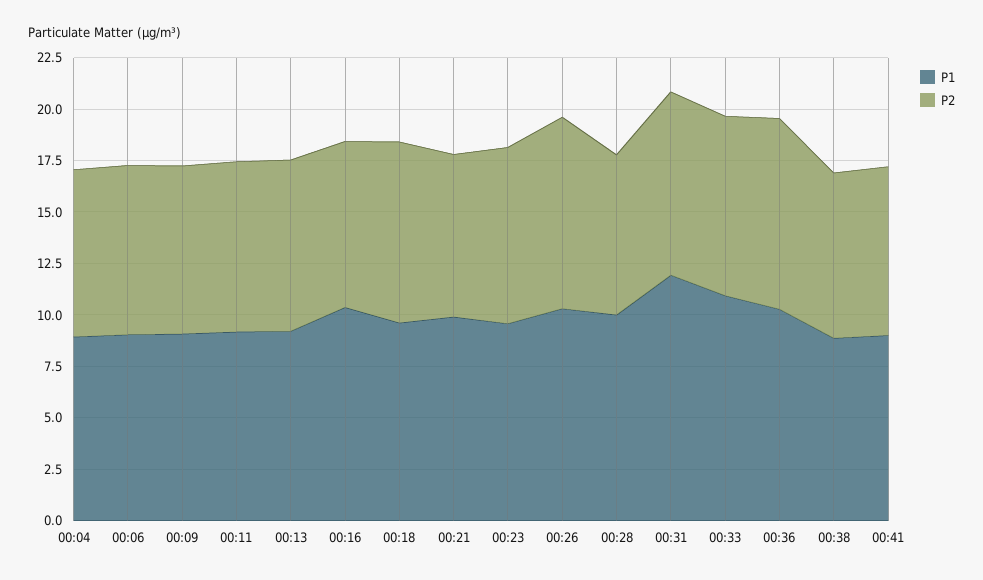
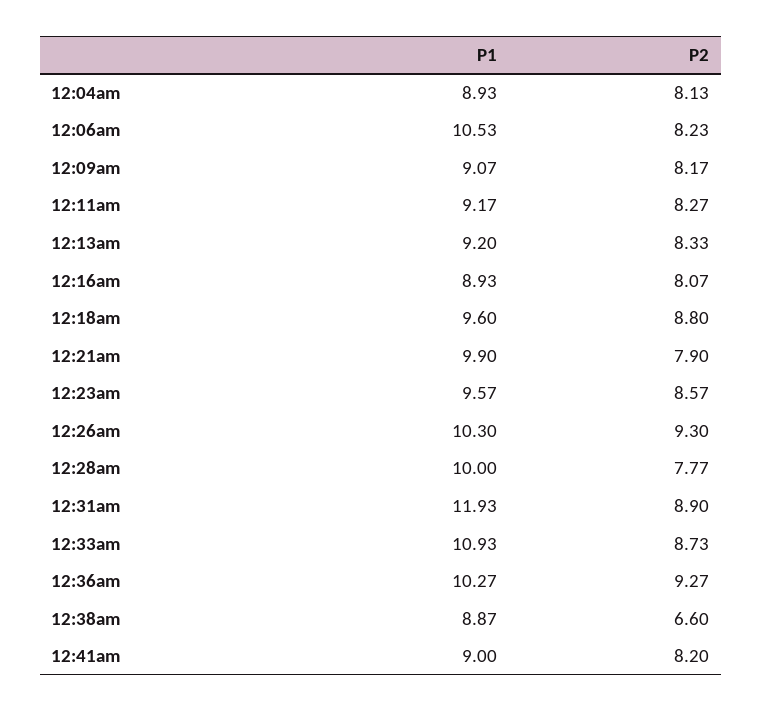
  {
    "P1": {
      "00:04": 8.93,
-     "00:06": 9,
+     "00:06": 10.53,
      "00:09": 9.07,
      "00:11": 9.17,
      "00:13": 9.2,
-     "00:16": 10.5,
+     "00:16": 8.93,
      "00:18": 9.6,
      "00:21": 9.9,
      "00:23": 9.57,
      "00:26": 10.3,
      "00:28": 10,
      "00:31": 11.93,
      "00:33": 10.93,
      "00:36": 10.27,
      "00:38": 8.87,
      "00:41": 9
    },
    "P2": {
      "00:04": 8.13,
      "00:06": 8.23,
      "00:09": 8.17,
      "00:11": 8.27,
      "00:13": 8.33,
      "00:16": 8.07,
      "00:18": 8.8,
      "00:21": 7.9,
      "00:23": 8.57,
      "00:26": 9.3,
      "00:28": 7.77,
      "00:31": 8.9,
      "00:33": 8.73,
      "00:36": 9.27,
-     "00:38": 8,
+     "00:38": 6.6,
      "00:41": 8.2
    }
  }

